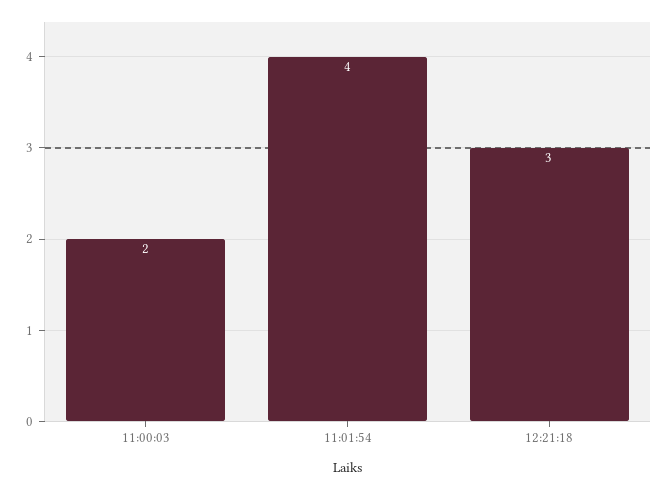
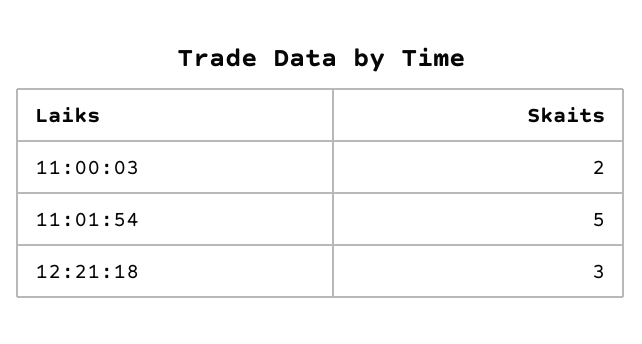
  {
    "11:00:03": 2,
-   "11:01:54": 4,
+   "11:01:54": 5,
    "12:21:18": 3
  }

